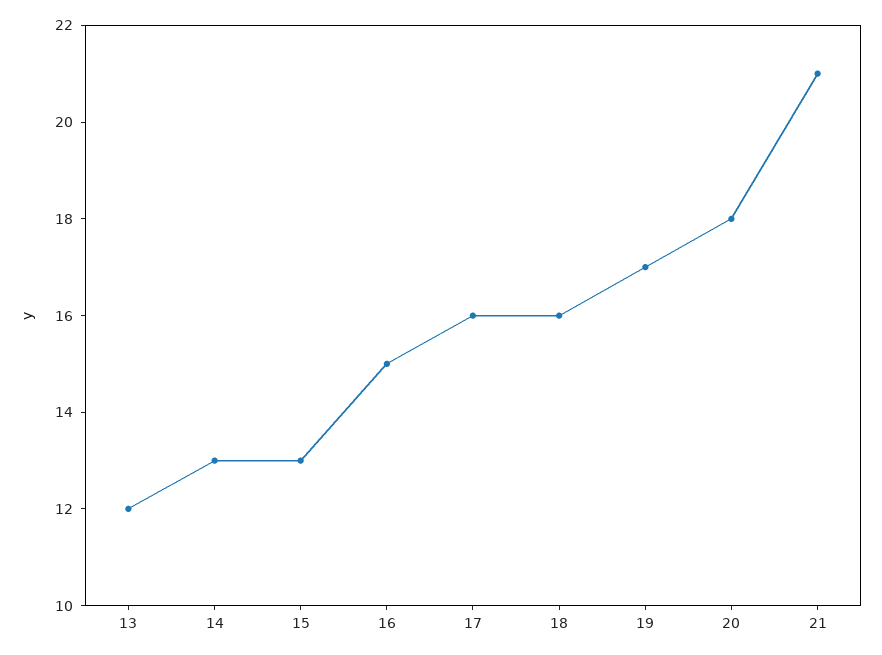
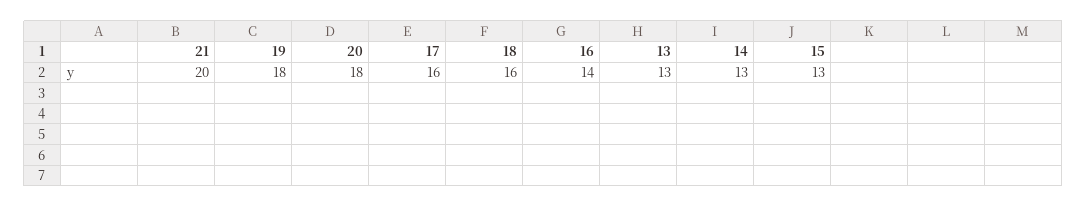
  {
-   "13": 12,
+   "13": 13,
    "14": 13,
    "15": 13,
-   "16": 15,
+   "16": 14,
    "17": 16,
    "18": 16,
-   "19": 17,
+   "19": 18,
    "20": 18,
-   "21": 21
+   "21": 20
  }

